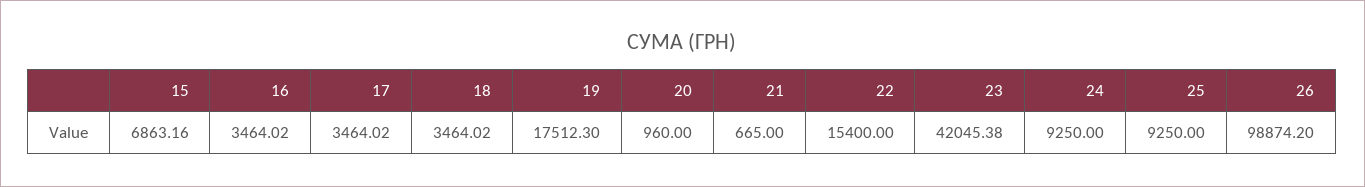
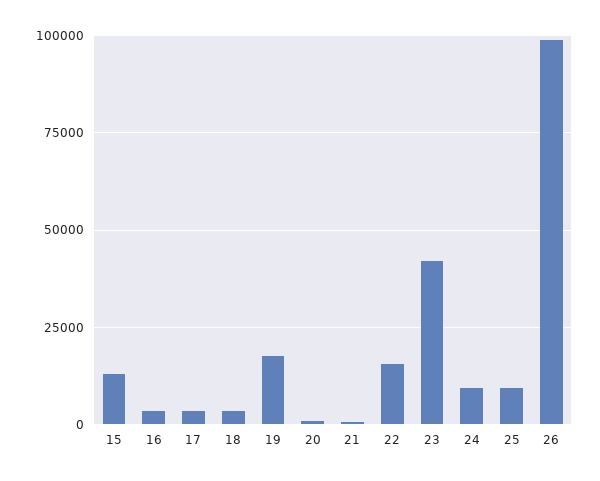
  {
-   "15": 6863.16,
+   "15": 12500,
    "16": 3464.02,
    "17": 3464.02,
    "18": 3464.02,
    "19": 17512.3,
    "20": 960,
    "21": 665,
    "22": 15400,
    "23": 42045.38,
    "24": 9250,
    "25": 9250,
    "26": 98874.2
  }

